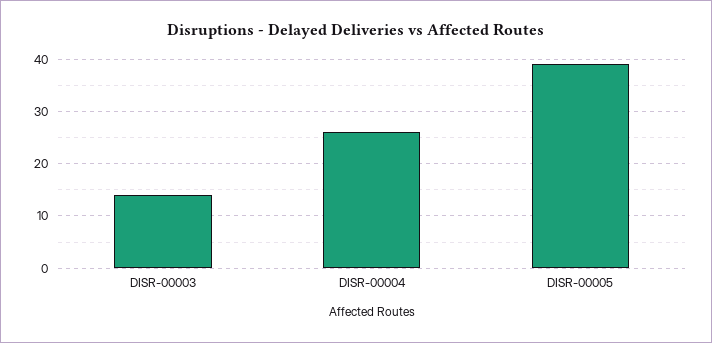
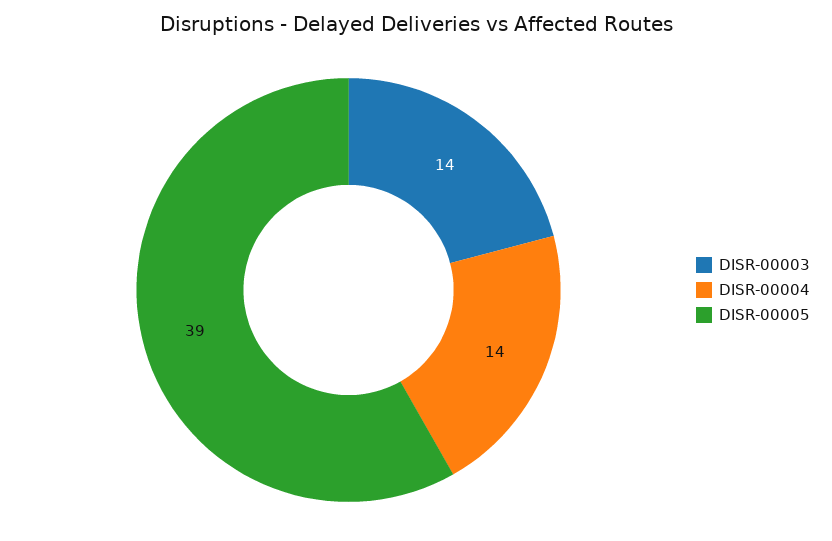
  {
    "DISR-00003": 14,
-   "DISR-00004": 25,
+   "DISR-00004": 14,
    "DISR-00005": 39
  }

